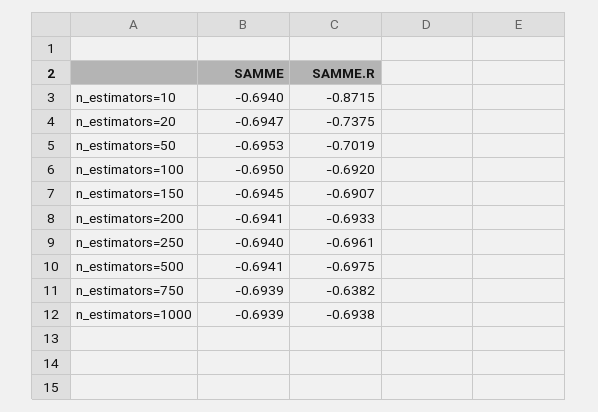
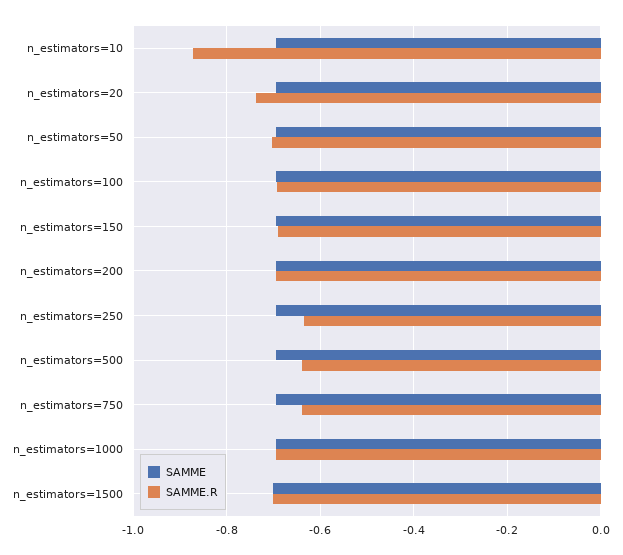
  {
    "SAMME": {
      "n_estimators=10": -0.694,
      "n_estimators=20": -0.6947,
      "n_estimators=50": -0.6953,
      "n_estimators=100": -0.695,
      "n_estimators=150": -0.6945,
      "n_estimators=200": -0.6941,
      "n_estimators=250": -0.694,
      "n_estimators=500": -0.6941,
      "n_estimators=750": -0.6939,
-     "n_estimators=1000": -0.6939
+     "n_estimators=1000": -0.6939,
+     "n_estimators=1500": -0.7
    },
    "SAMME.R": {
      "n_estimators=10": -0.8715,
      "n_estimators=20": -0.7375,
      "n_estimators=50": -0.7019,
      "n_estimators=100": -0.692,
      "n_estimators=150": -0.6907,
      "n_estimators=200": -0.6933,
-     "n_estimators=250": -0.6961,
+     "n_estimators=250": -0.64,
-     "n_estimators=500": -0.6975,
+     "n_estimators=500": -0.64,
      "n_estimators=750": -0.6382,
-     "n_estimators=1000": -0.6938
+     "n_estimators=1000": -0.6938,
+     "n_estimators=1500": -0.7
    }
  }

